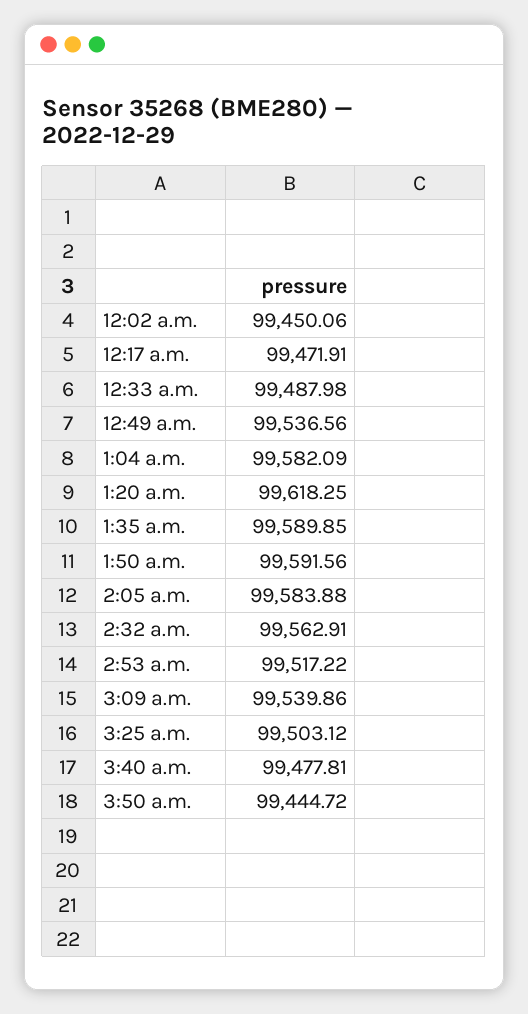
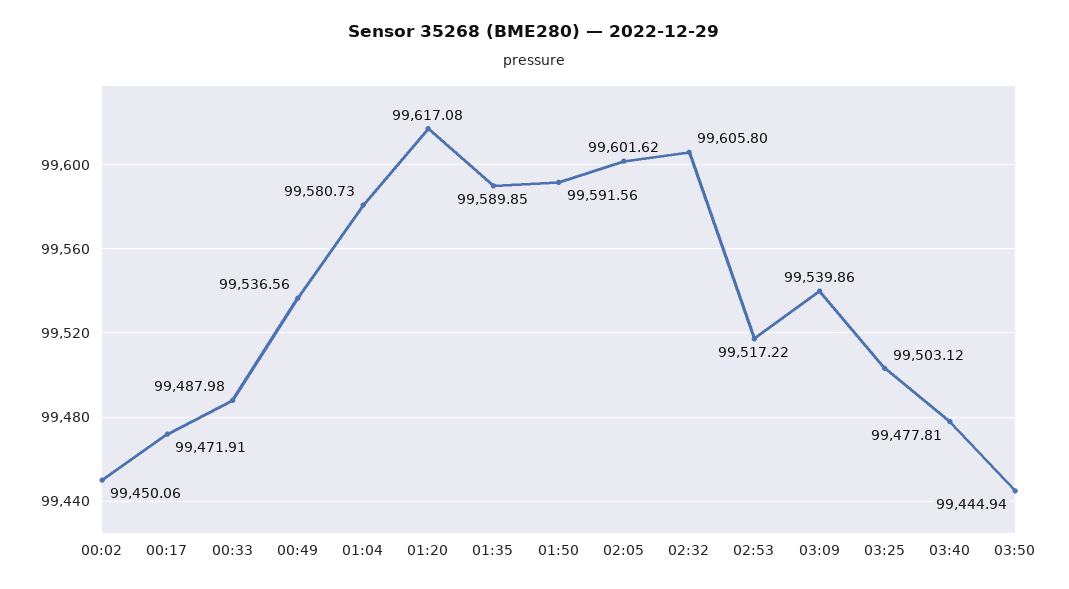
  {
    "12:02 a.m.": 99450.06,
    "12:17 a.m.": 99471.91,
    "12:33 a.m.": 99487.98,
    "12:49 a.m.": 99536.56,
-   "1:04 a.m.": 99582.09,
+   "1:04 a.m.": 99580.73,
-   "1:20 a.m.": 99618.25,
+   "1:20 a.m.": 99617.08,
    "1:35 a.m.": 99589.85,
    "1:50 a.m.": 99591.56,
-   "2:05 a.m.": 99583.88,
+   "2:05 a.m.": 99601.62,
-   "2:32 a.m.": 99562.91,
+   "2:32 a.m.": 99605.8,
    "2:53 a.m.": 99517.22,
    "3:09 a.m.": 99539.86,
    "3:25 a.m.": 99503.12,
    "3:40 a.m.": 99477.81,
-   "3:50 a.m.": 99444.72
+   "3:50 a.m.": 99444.94
  }

